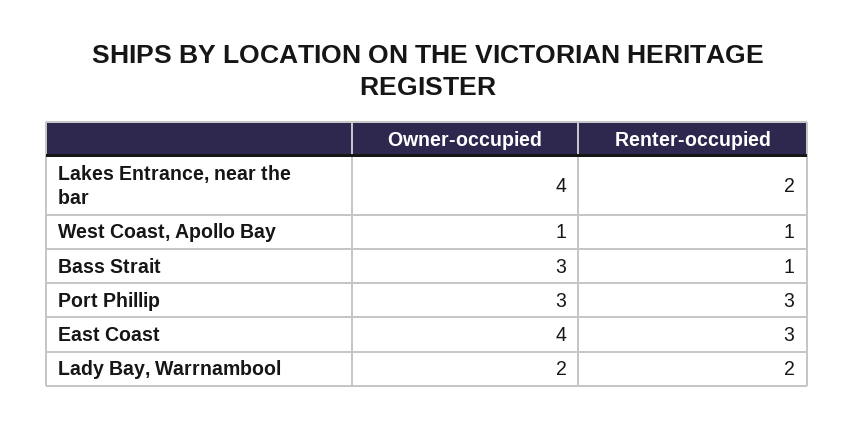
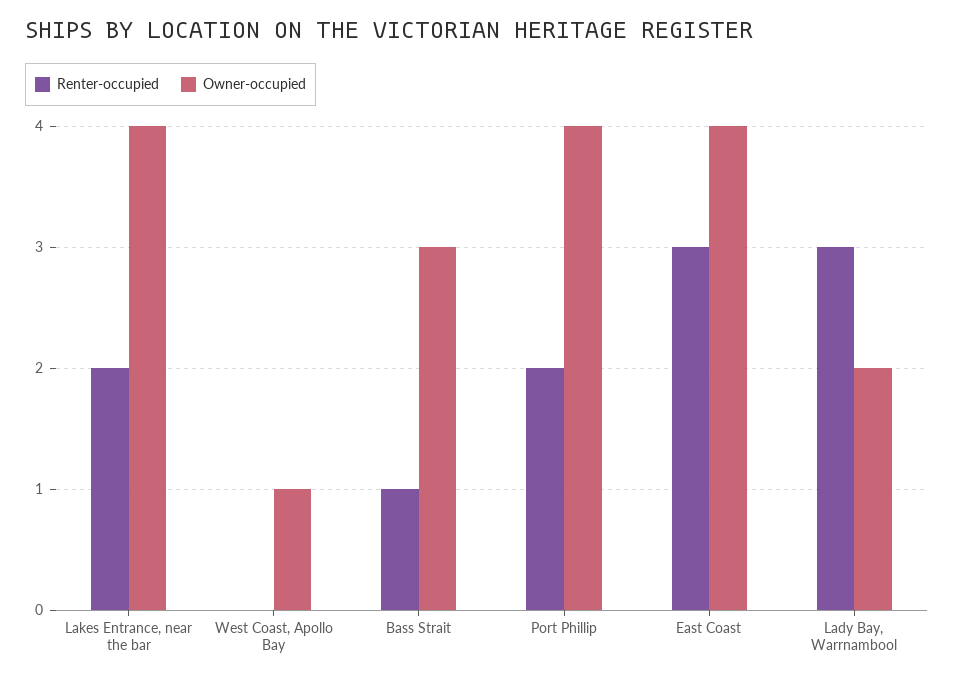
  {
    "Owner-occupied": {
      "Lakes Entrance, near the bar": 4,
      "West Coast, Apollo Bay": 1,
      "Bass Strait": 3,
-     "Port Phillip": 3,
+     "Port Phillip": 4,
      "East Coast": 4,
      "Lady Bay, Warrnambool": 2
    },
    "Renter-occupied": {
      "Lakes Entrance, near the bar": 2,
-     "West Coast, Apollo Bay": 1,
+     "West Coast, Apollo Bay": 0,
      "Bass Strait": 1,
-     "Port Phillip": 3,
+     "Port Phillip": 2,
      "East Coast": 3,
-     "Lady Bay, Warrnambool": 2
+     "Lady Bay, Warrnambool": 3
    }
  }

